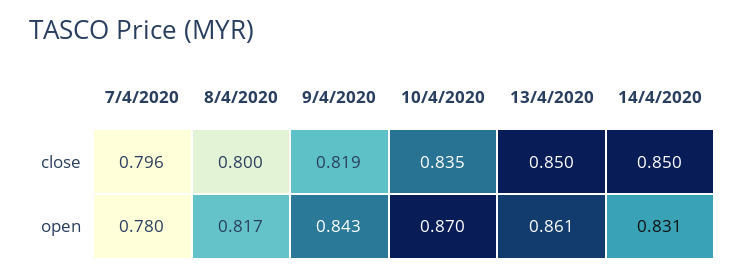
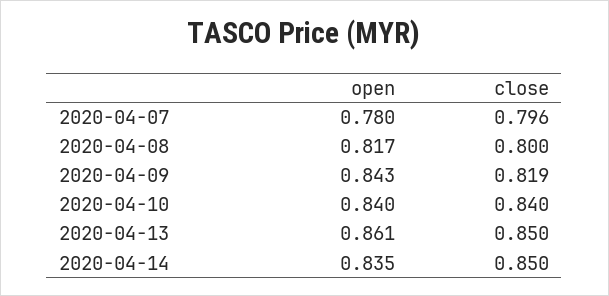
  {
    "7/4/2020": {
      "close": 0.796,
      "open": 0.78
    },
    "8/4/2020": {
      "close": 0.8,
      "open": 0.817
    },
    "9/4/2020": {
      "close": 0.819,
      "open": 0.843
    },
    "10/4/2020": {
-     "close": 0.835,
+     "close": 0.84,
-     "open": 0.87
+     "open": 0.84
    },
    "13/4/2020": {
      "close": 0.85,
      "open": 0.861
    },
    "14/4/2020": {
      "close": 0.85,
-     "open": 0.831
+     "open": 0.835
    }
  }

